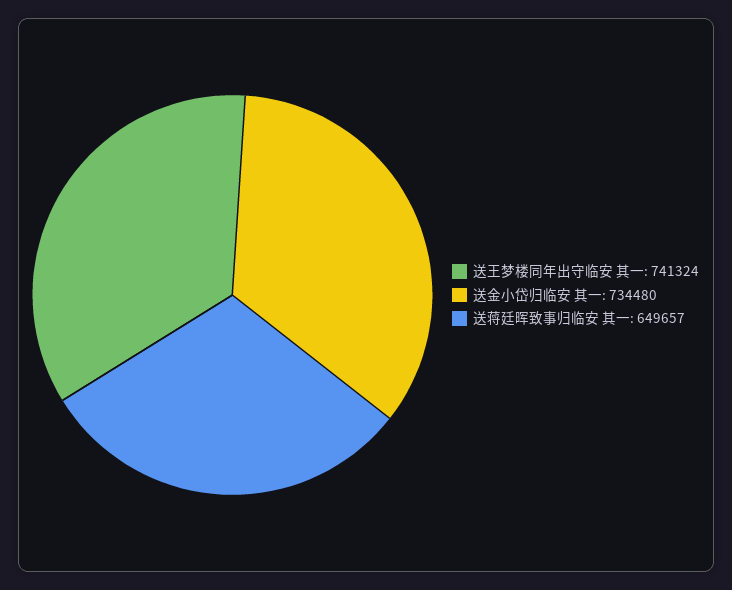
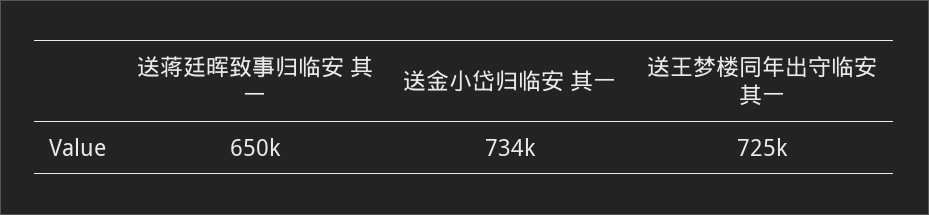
  {
-   "送王梦楼同年出守临安 其一": 741324,
+   "送王梦楼同年出守临安 其一": 725000,
    "送金小岱归临安 其一": 734480,
    "送蒋廷晖致事归临安 其一": 649657
  }

